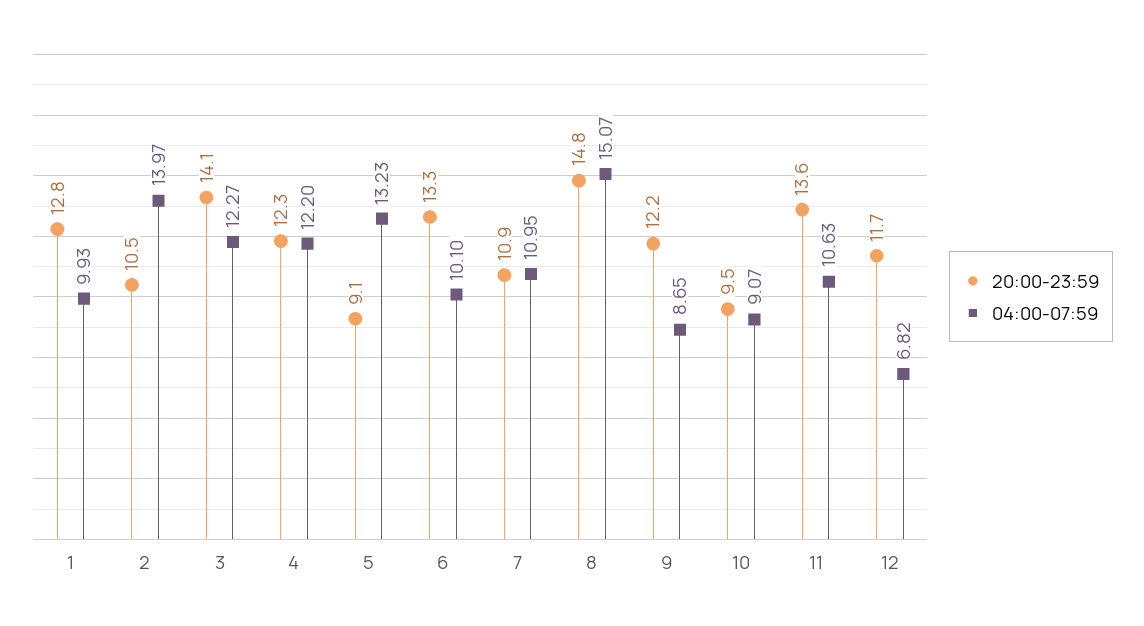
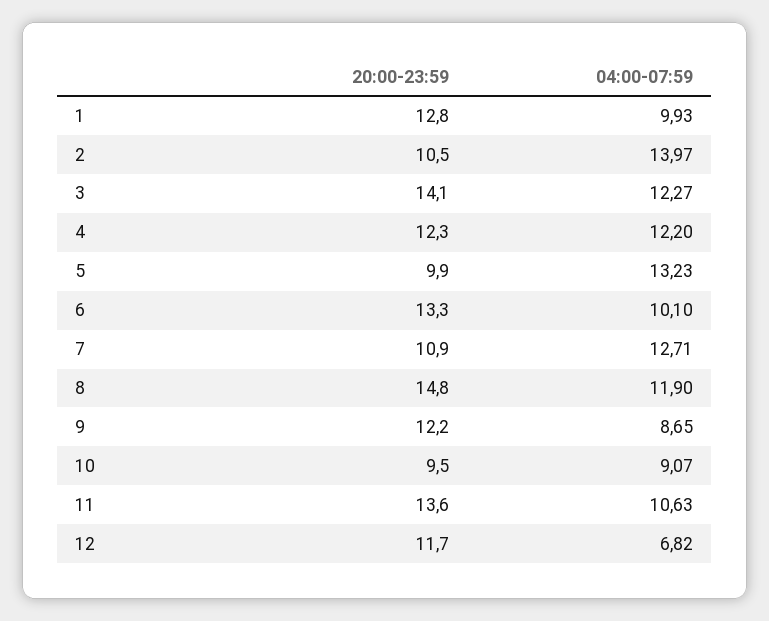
  {
    "20:00-23:59": {
      "1": 12.8,
      "2": 10.5,
      "3": 14.1,
      "4": 12.3,
-     "5": 9.1,
+     "5": 9.9,
      "6": 13.3,
      "7": 10.9,
      "8": 14.8,
      "9": 12.2,
      "10": 9.5,
      "11": 13.6,
      "12": 11.7
    },
    "04:00-07:59": {
      "1": 9.93,
      "2": 13.97,
      "3": 12.27,
      "4": 12.2,
      "5": 13.23,
      "6": 10.1,
-     "7": 10.95,
+     "7": 12.71,
-     "8": 15.07,
+     "8": 11.9,
      "9": 8.65,
      "10": 9.07,
      "11": 10.63,
      "12": 6.82
    }
  }

